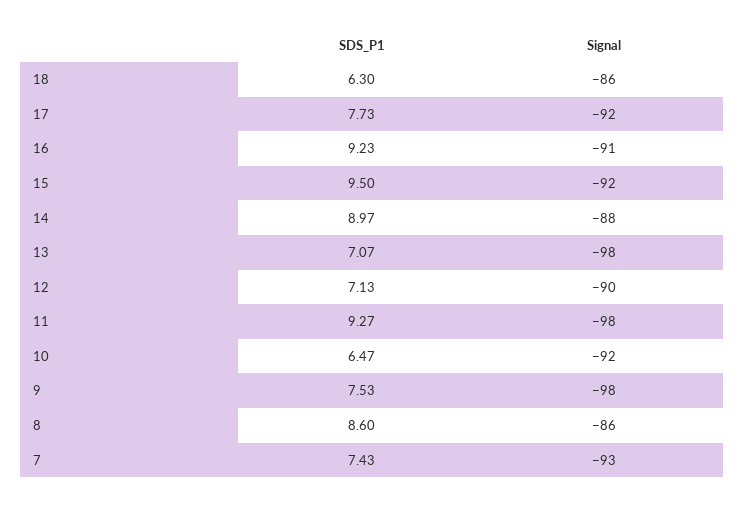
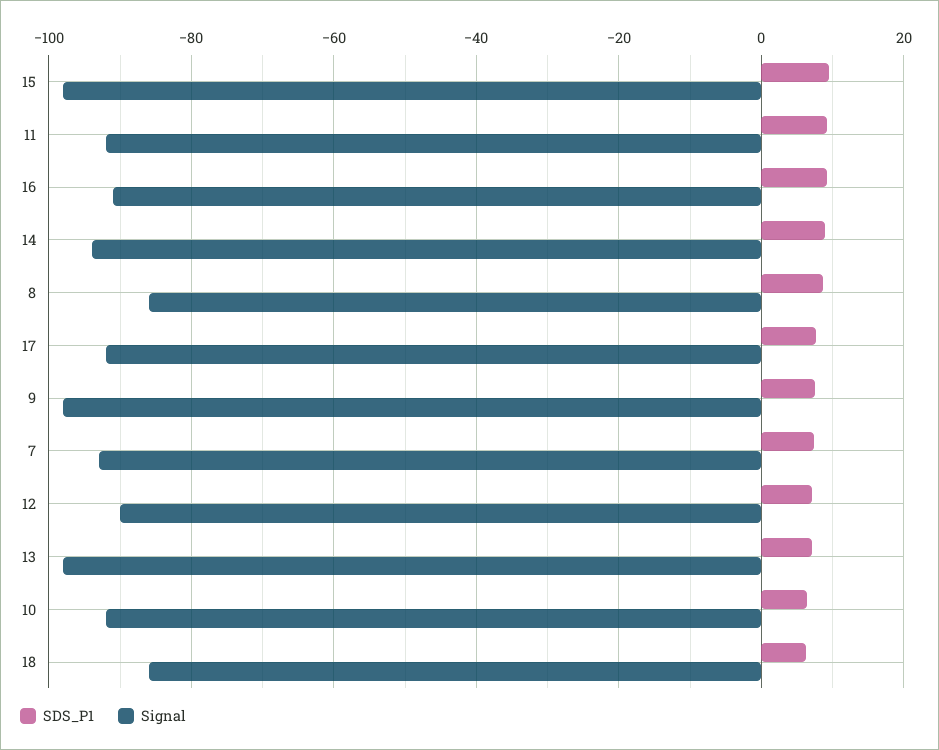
  {
    "SDS_P1": {
      "18": 6.3,
      "17": 7.73,
      "16": 9.23,
      "15": 9.5,
      "14": 8.97,
      "13": 7.07,
      "12": 7.13,
      "11": 9.27,
      "10": 6.47,
      "9": 7.53,
      "8": 8.6,
      "7": 7.43
    },
    "Signal": {
      "18": -86,
      "17": -92,
      "16": -91,
-     "15": -92,
+     "15": -98,
-     "14": -88,
+     "14": -94,
      "13": -98,
      "12": -90,
-     "11": -98,
+     "11": -92,
      "10": -92,
      "9": -98,
      "8": -86,
      "7": -93
    }
  }

